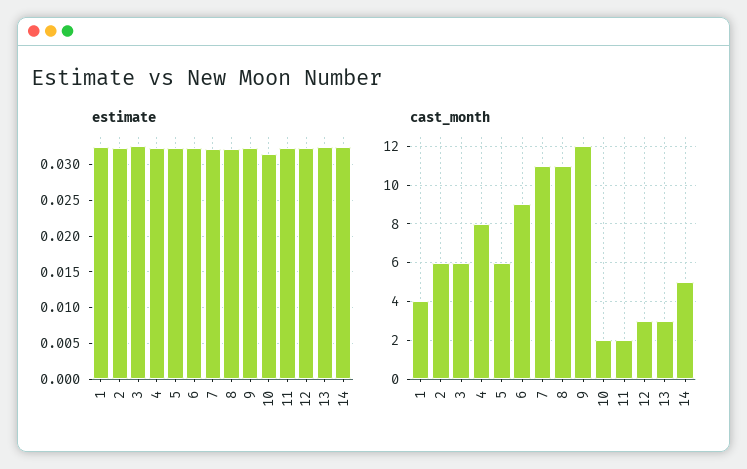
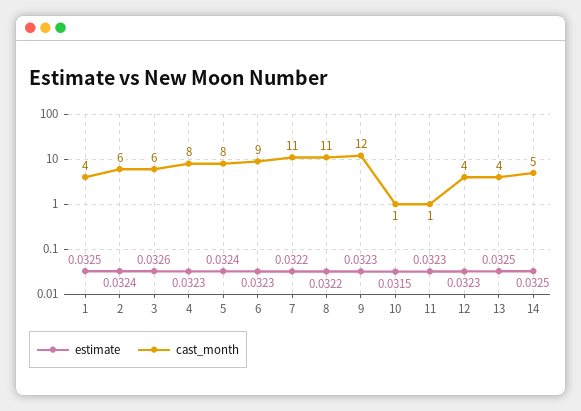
  {
    "estimate": {
      "1": 0.0325,
      "2": 0.0324,
      "3": 0.0326,
      "4": 0.0323,
      "5": 0.0324,
      "6": 0.0323,
      "7": 0.0322,
      "8": 0.0322,
      "9": 0.0323,
      "10": 0.0315,
      "11": 0.0323,
      "12": 0.0323,
      "13": 0.0325,
      "14": 0.0325
    },
    "cast_month": {
      "1": 4,
      "2": 6,
      "3": 6,
      "4": 8,
-     "5": 6,
+     "5": 8,
      "6": 9,
      "7": 11,
      "8": 11,
      "9": 12,
-     "10": 2,
+     "10": 1,
-     "11": 2,
+     "11": 1,
-     "12": 3,
+     "12": 4,
-     "13": 3,
+     "13": 4,
      "14": 5
    }
  }

